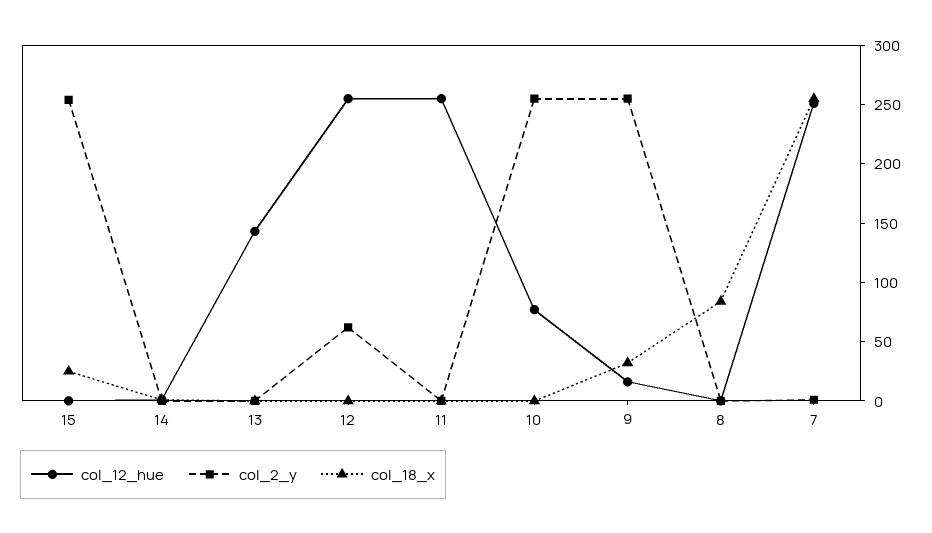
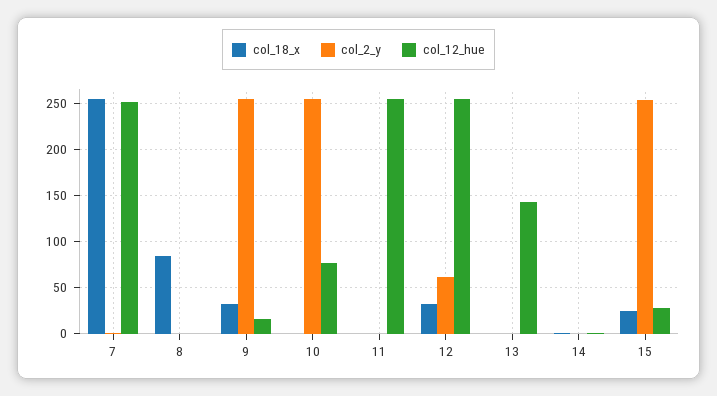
  {
    "col_12_hue": {
-     "15": 0,
+     "15": 30,
      "14": 0,
      "13": 140,
      "12": 260,
      "11": 260,
      "10": 80,
      "9": 20,
      "8": 0,
      "7": 250
    },
    "col_2_y": {
      "15": 250,
      "14": 0,
      "13": 0,
      "12": 60,
      "11": 0,
      "10": 260,
      "9": 260,
      "8": 0,
      "7": 0
    },
    "col_18_x": {
      "15": 30,
      "14": 0,
      "13": 0,
-     "12": 0,
+     "12": 30,
      "11": 0,
      "10": 0,
      "9": 30,
      "8": 80,
      "7": 260
    }
  }

